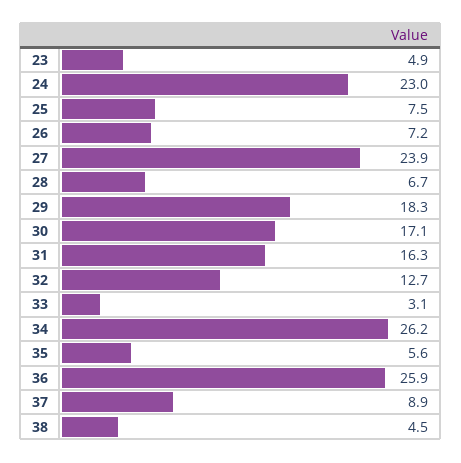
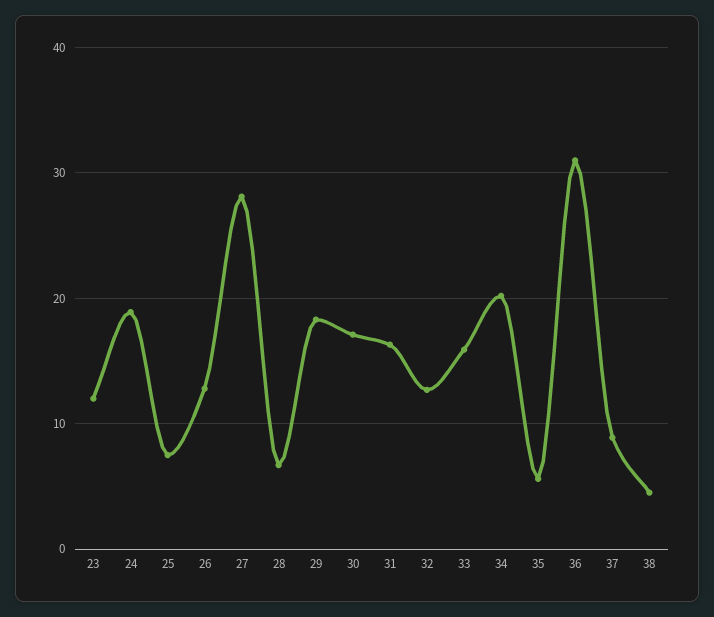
  {
-   "23": 4.9,
+   "23": 12,
-   "24": 23,
+   "24": 19,
    "25": 7.5,
-   "26": 7.2,
+   "26": 13,
-   "27": 23.9,
+   "27": 28,
    "28": 6.7,
    "29": 18.3,
    "30": 17.1,
    "31": 16.3,
    "32": 12.7,
-   "33": 3.1,
+   "33": 16,
-   "34": 26.2,
+   "34": 20,
    "35": 5.6,
-   "36": 25.9,
+   "36": 31,
    "37": 8.9,
    "38": 4.5
  }

